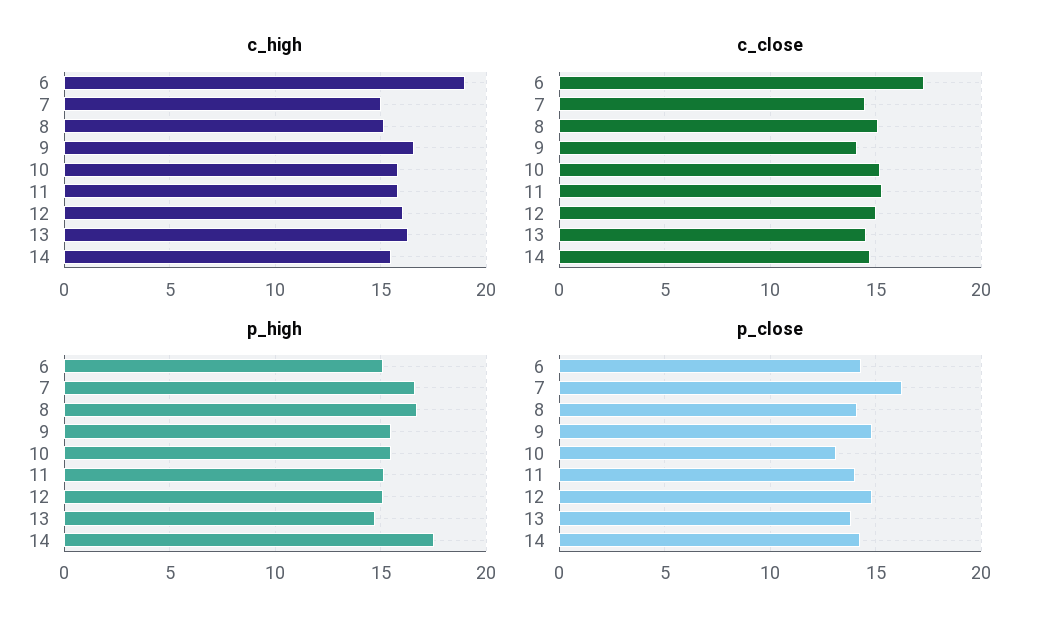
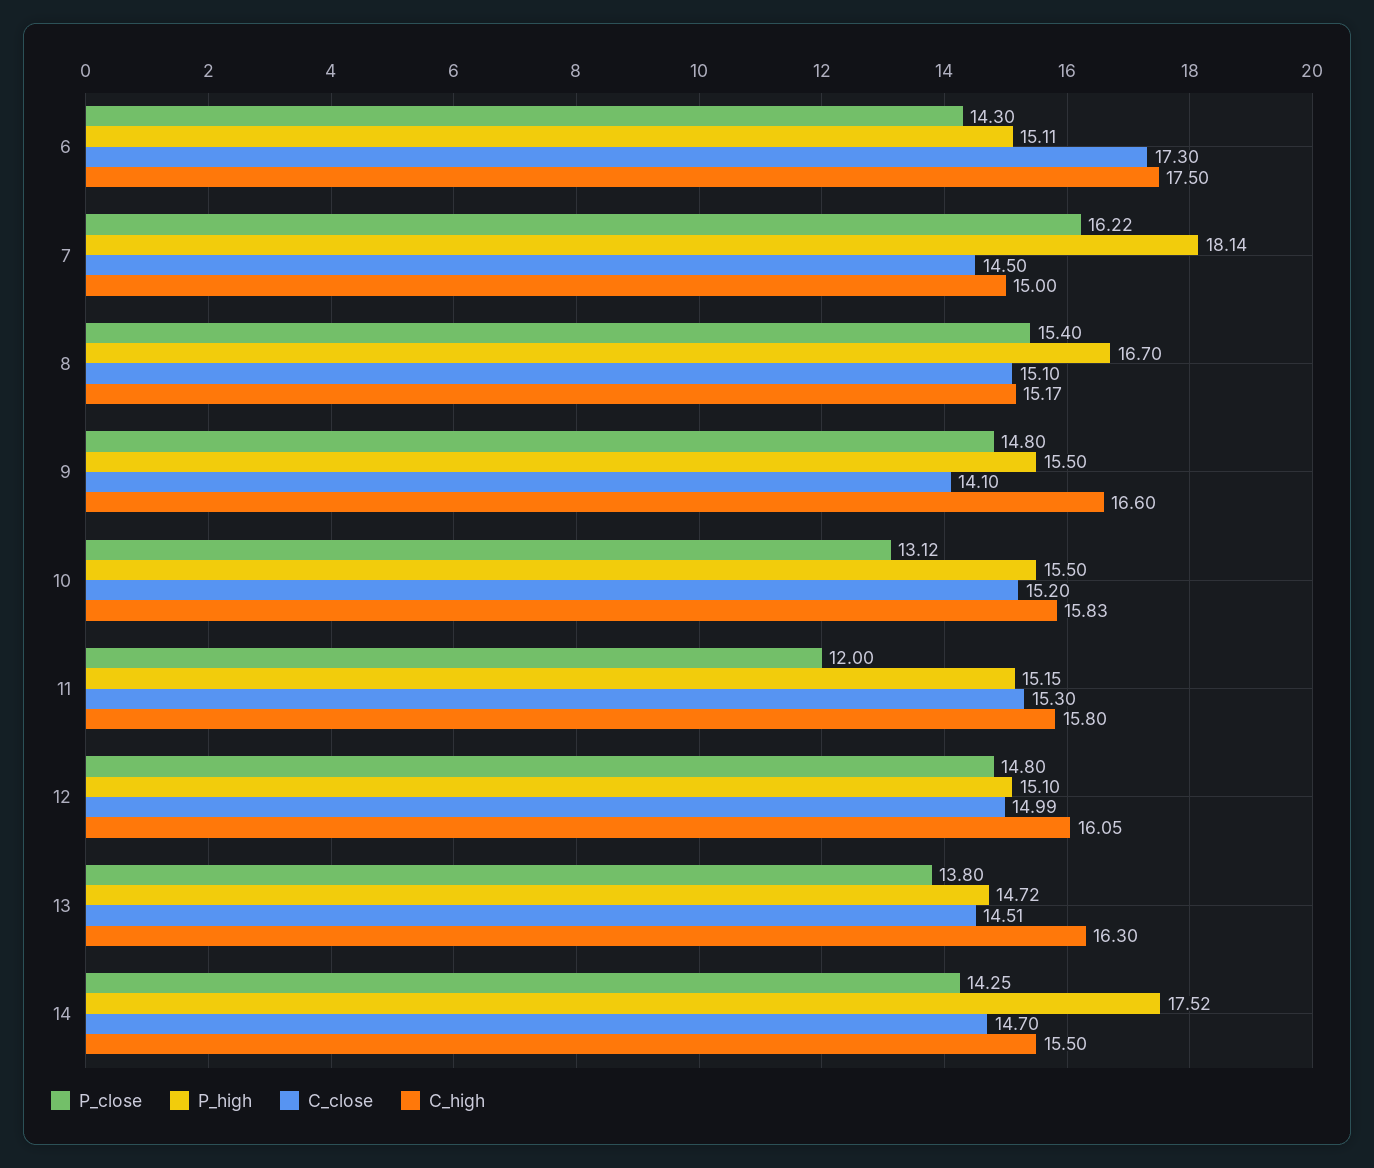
  {
    "c_high": {
-     "6": 19,
+     "6": 17.5,
      "7": 15,
      "8": 15.17,
      "9": 16.6,
      "10": 15.83,
      "11": 15.8,
      "12": 16.05,
      "13": 16.3,
      "14": 15.5
    },
    "c_close": {
      "6": 17.3,
      "7": 14.5,
      "8": 15.1,
      "9": 14.1,
      "10": 15.2,
      "11": 15.3,
      "12": 14.99,
      "13": 14.51,
      "14": 14.7
    },
    "p_high": {
      "6": 15.11,
-     "7": 16.5,
+     "7": 18.14,
      "8": 16.7,
      "9": 15.5,
      "10": 15.5,
      "11": 15.15,
      "12": 15.1,
      "13": 14.72,
      "14": 17.52
    },
    "p_close": {
      "6": 14.3,
      "7": 16.22,
-     "8": 14,
+     "8": 15.4,
      "9": 14.8,
      "10": 13.12,
-     "11": 14,
+     "11": 12,
      "12": 14.8,
      "13": 13.8,
      "14": 14.25
    }
  }

